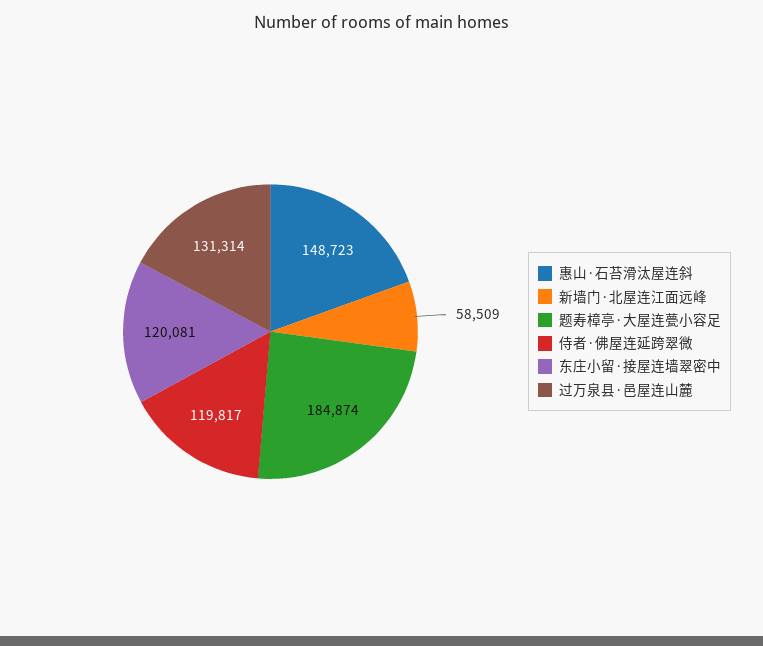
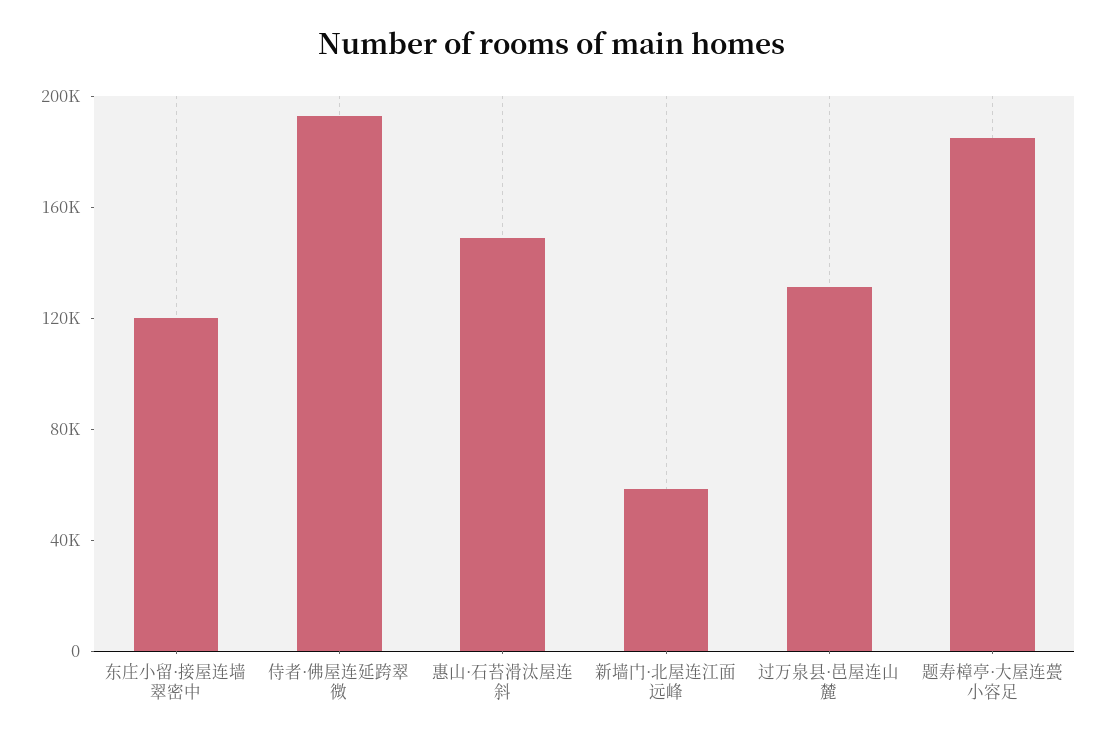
  {
    "惠山·石苔滑汰屋连斜": 148723,
    "新墙门·北屋连江面远峰": 58509,
    "题寿樟亭·大屋连甍小容足": 184874,
-   "侍者·佛屋连延跨翠微": 119817,
+   "侍者·佛屋连延跨翠微": 190000,
    "东庄小留·接屋连墙翠密中": 120081,
    "过万泉县·邑屋连山麓": 131314
  }

